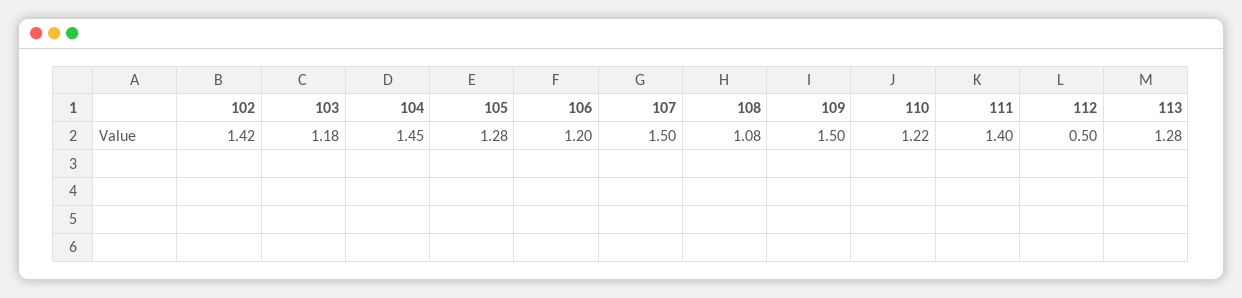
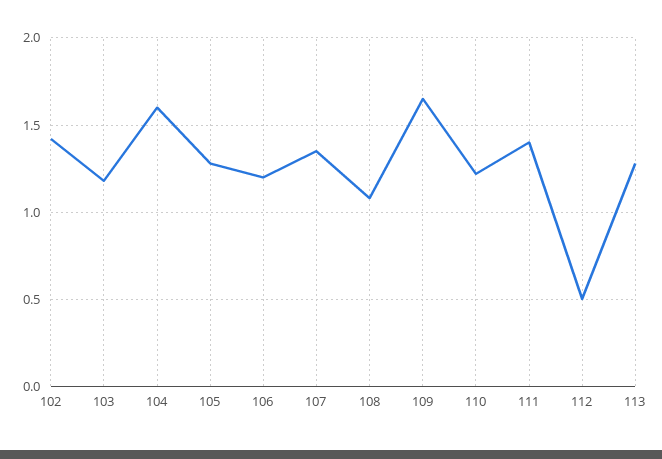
  {
    "102": 1.42,
    "103": 1.18,
-   "104": 1.45,
+   "104": 1.6,
    "105": 1.28,
    "106": 1.2,
-   "107": 1.5,
+   "107": 1.35,
    "108": 1.08,
-   "109": 1.5,
+   "109": 1.65,
    "110": 1.22,
    "111": 1.4,
    "112": 0.5,
    "113": 1.28
  }

